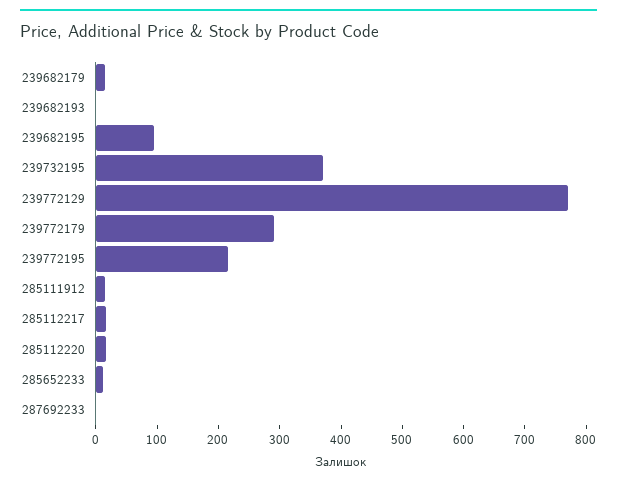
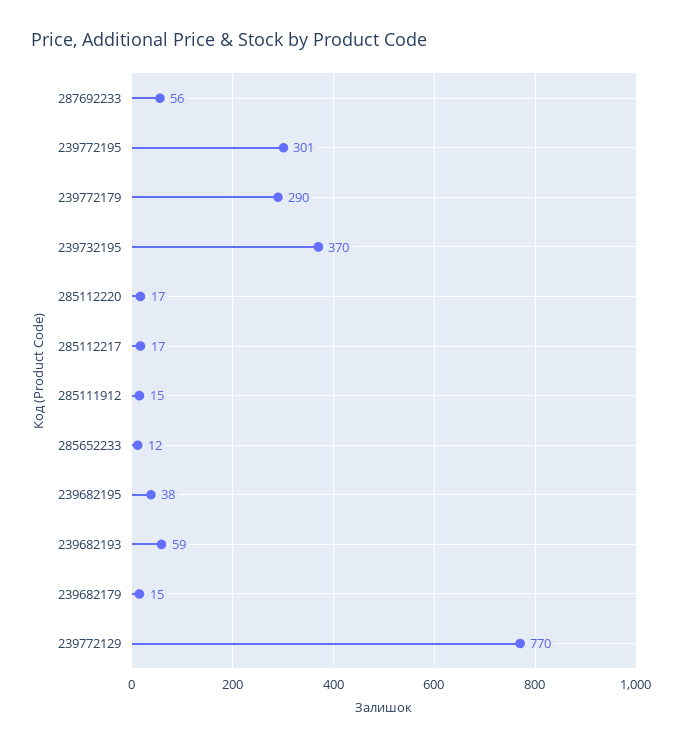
  {
    "239682179": 15,
-   "239682193": 0,
+   "239682193": 59,
-   "239682195": 100,
+   "239682195": 38,
    "239732195": 370,
    "239772129": 770,
    "239772179": 290,
-   "239772195": 220,
+   "239772195": 301,
    "285111912": 15,
    "285112217": 17,
    "285112220": 17,
    "285652233": 12,
-   "287692233": 0
+   "287692233": 56
  }

